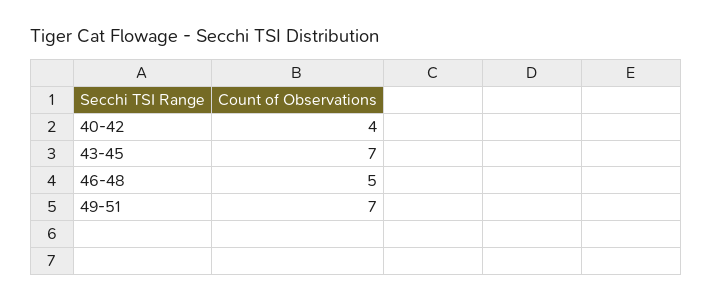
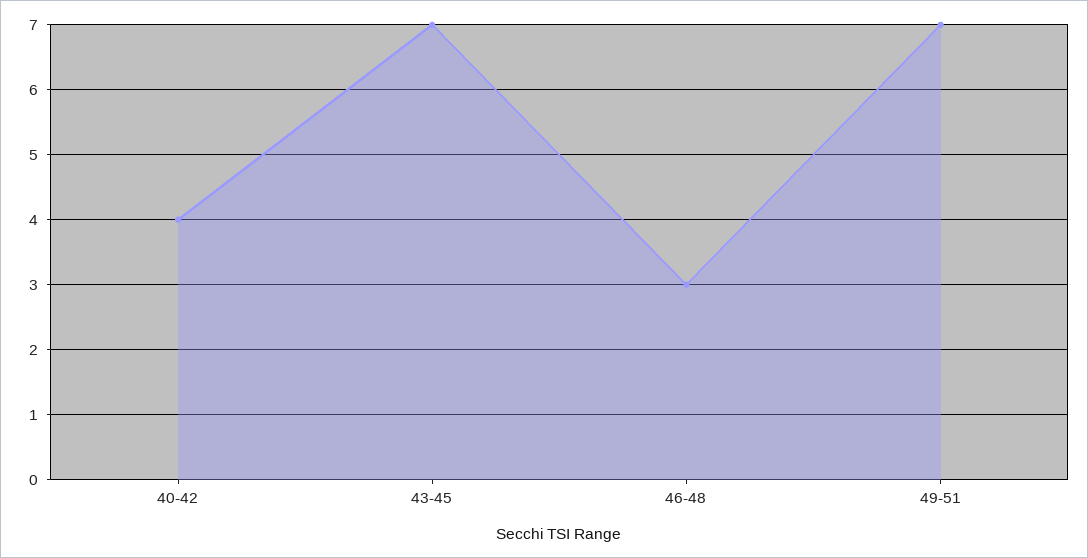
  {
    "40-42": 4,
    "43-45": 7,
-   "46-48": 5,
+   "46-48": 3,
    "49-51": 7
  }

